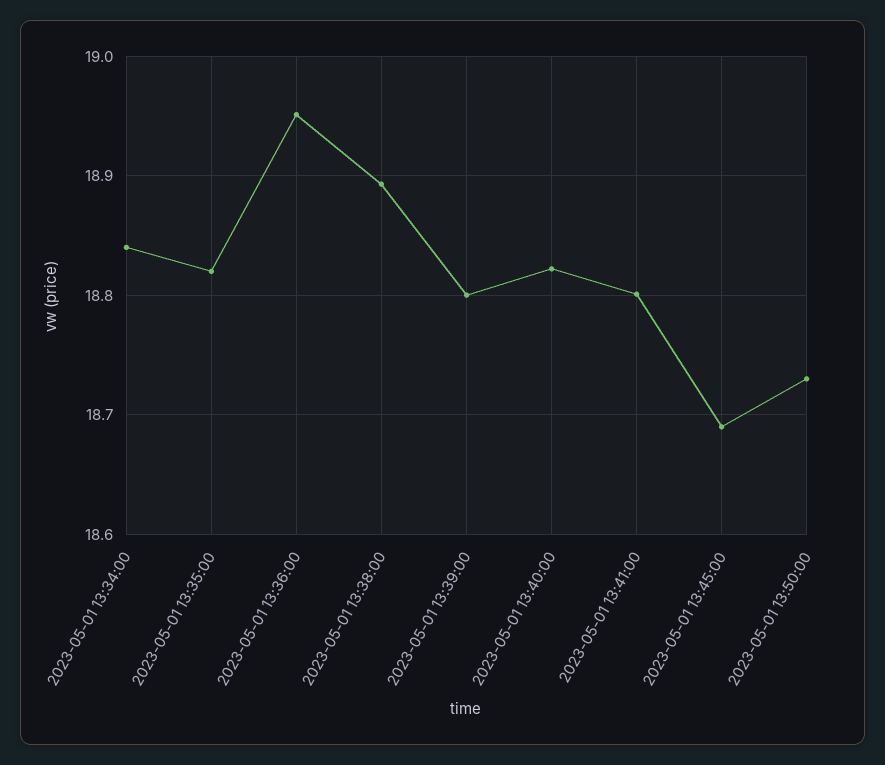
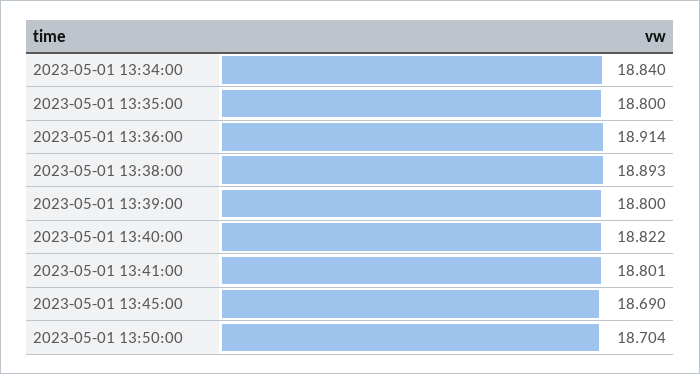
  {
    "2023-05-01 13:34:00": 18.84,
-   "2023-05-01 13:35:00": 18.82,
+   "2023-05-01 13:35:00": 18.8,
-   "2023-05-01 13:36:00": 18.95,
+   "2023-05-01 13:36:00": 18.914,
    "2023-05-01 13:38:00": 18.893,
    "2023-05-01 13:39:00": 18.8,
    "2023-05-01 13:40:00": 18.822,
    "2023-05-01 13:41:00": 18.801,
    "2023-05-01 13:45:00": 18.69,
-   "2023-05-01 13:50:00": 18.73
+   "2023-05-01 13:50:00": 18.704
  }

